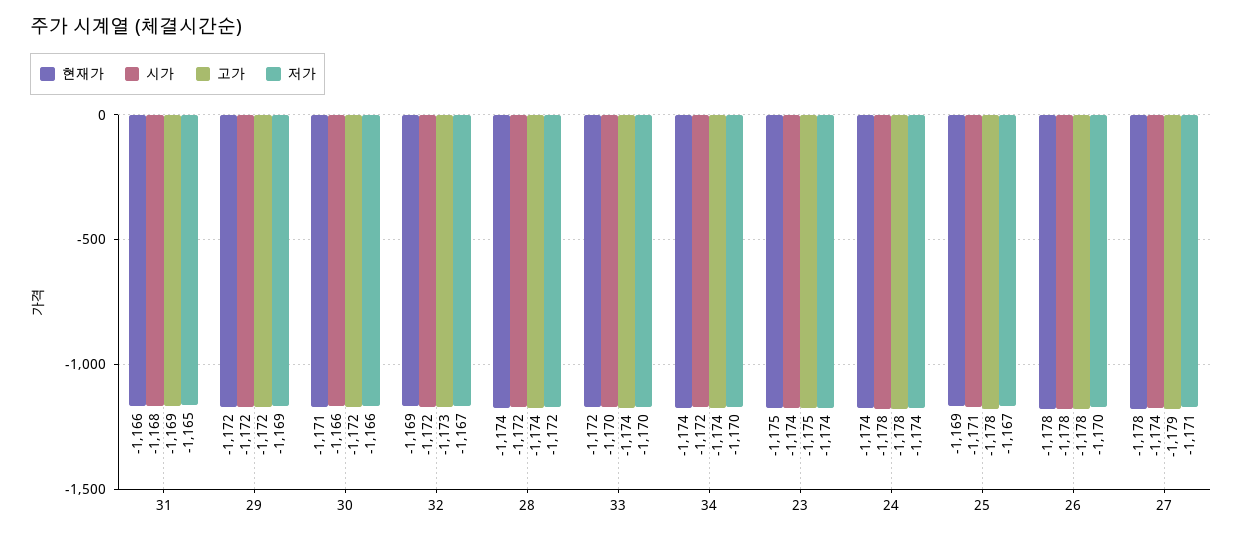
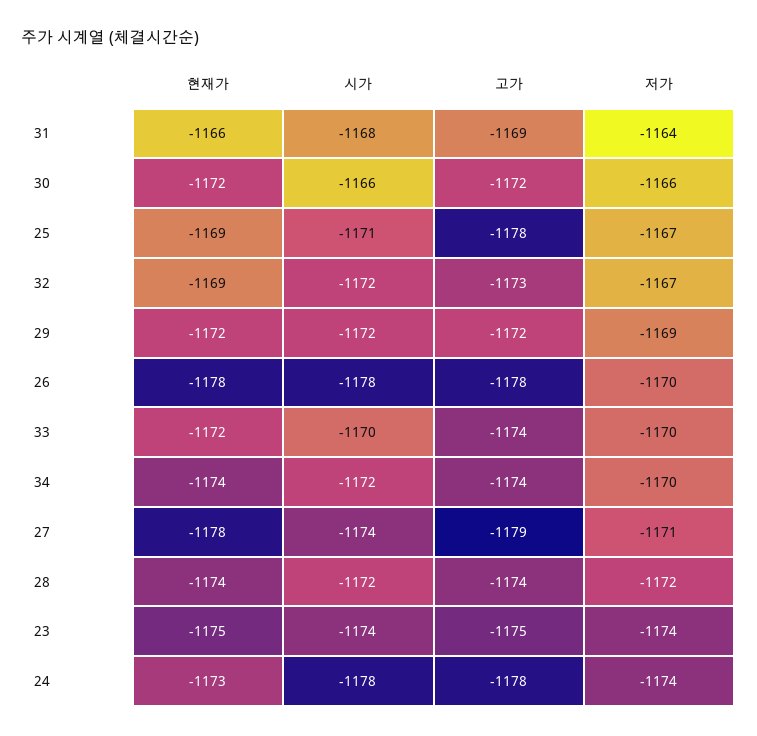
  {
    "현재가": {
      "31": -1166,
      "29": -1172,
-     "30": -1171,
+     "30": -1172,
      "32": -1169,
      "28": -1174,
      "33": -1172,
      "34": -1174,
      "23": -1175,
-     "24": -1174,
+     "24": -1173,
      "25": -1169,
      "26": -1178,
      "27": -1178
    },
    "시가": {
      "31": -1168,
      "29": -1172,
      "30": -1166,
      "32": -1172,
      "28": -1172,
      "33": -1170,
      "34": -1172,
      "23": -1174,
      "24": -1178,
      "25": -1171,
      "26": -1178,
      "27": -1174
    },
    "고가": {
      "31": -1169,
      "29": -1172,
      "30": -1172,
      "32": -1173,
      "28": -1174,
      "33": -1174,
      "34": -1174,
      "23": -1175,
      "24": -1178,
      "25": -1178,
      "26": -1178,
      "27": -1179
    },
    "저가": {
-     "31": -1165,
+     "31": -1164,
      "29": -1169,
      "30": -1166,
      "32": -1167,
      "28": -1172,
      "33": -1170,
      "34": -1170,
      "23": -1174,
      "24": -1174,
      "25": -1167,
      "26": -1170,
      "27": -1171
    }
  }

